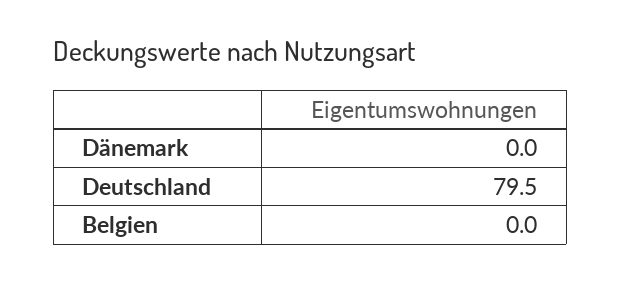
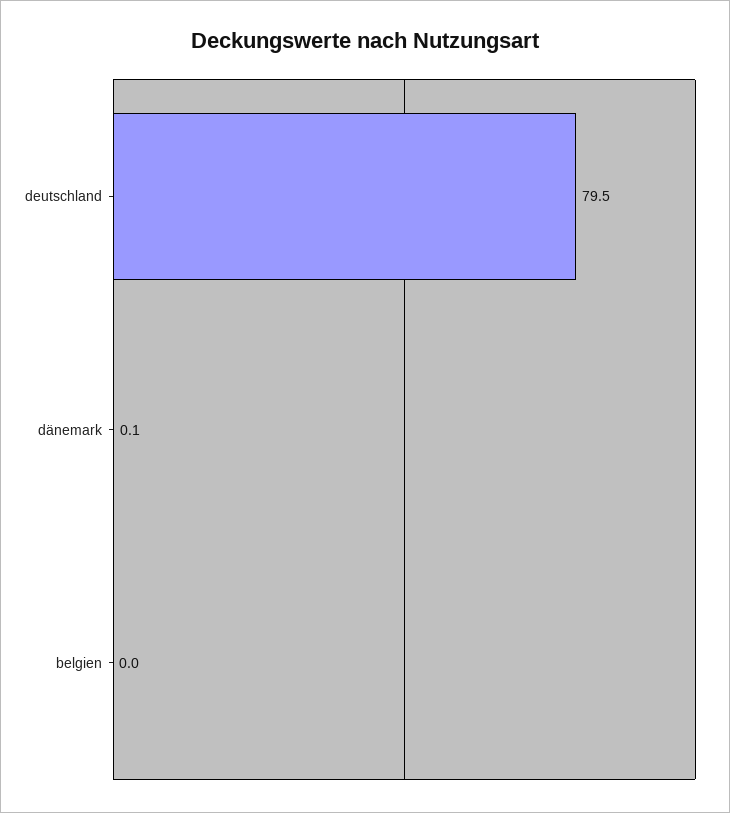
  {
-   "Dänemark": 0,
+   "Dänemark": 0.1,
    "Deutschland": 79.5,
    "Belgien": 0
  }

